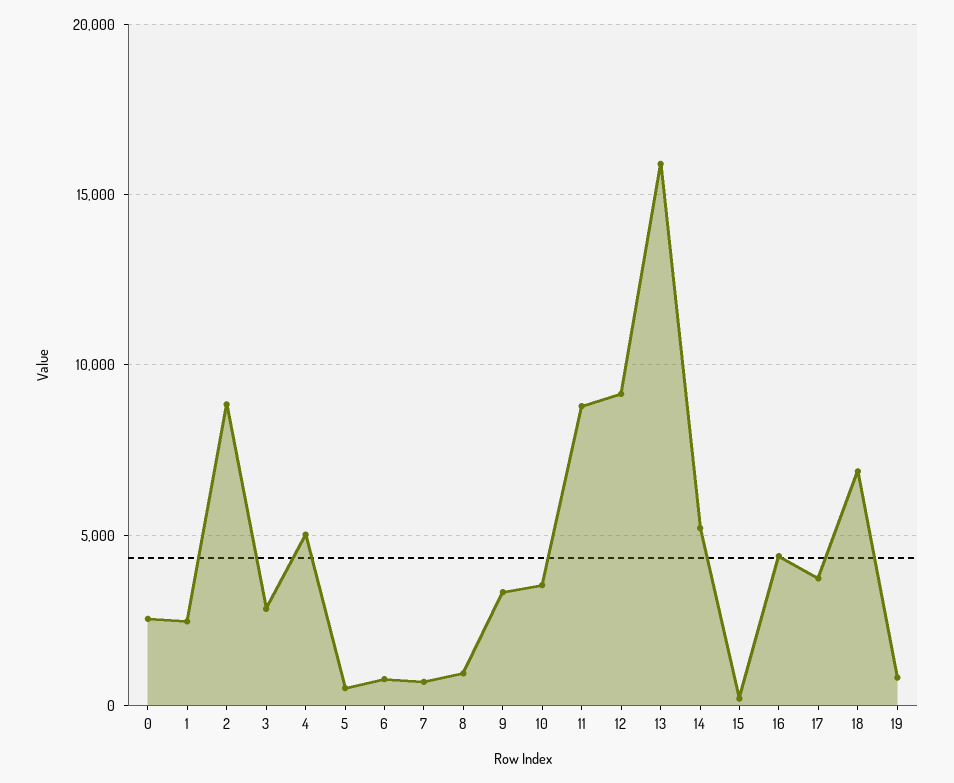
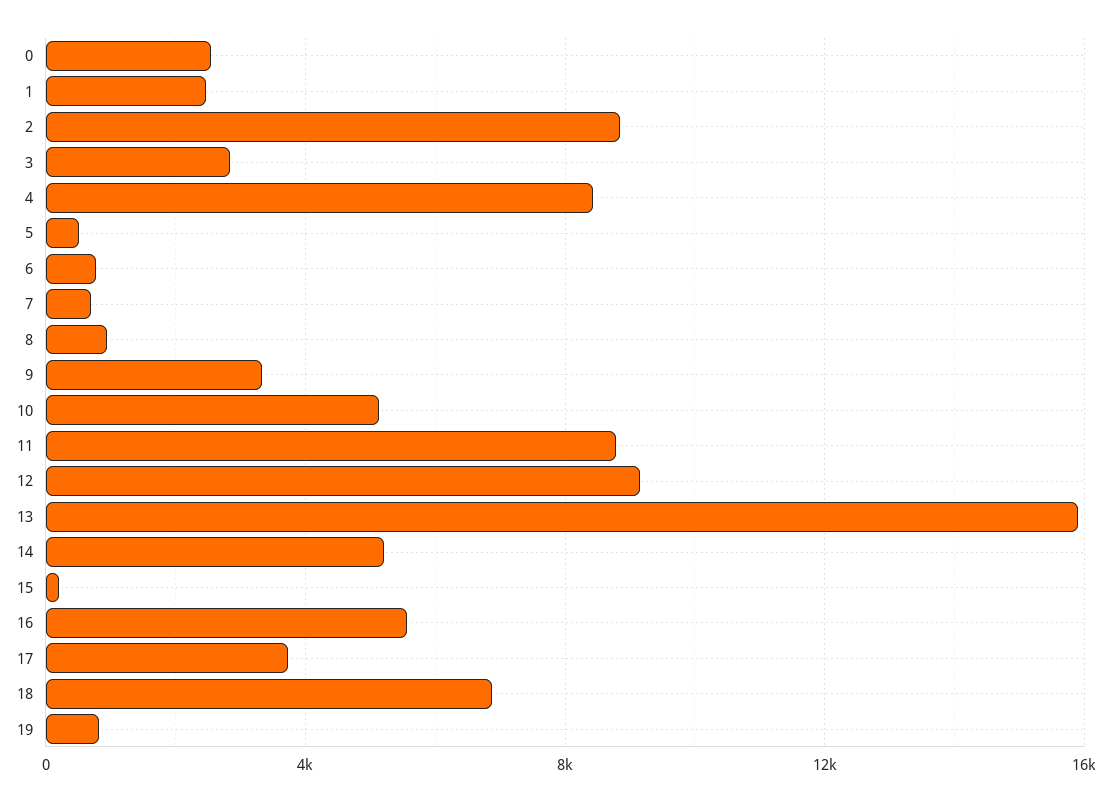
  {
    "0": 2500,
    "1": 2500,
    "2": 9000,
    "3": 3000,
-   "4": 5000,
+   "4": 8500,
    "5": 500,
    "6": 1000,
    "7": 500,
    "8": 1000,
    "9": 3500,
-   "10": 3500,
+   "10": 5000,
    "11": 9000,
    "12": 9000,
    "13": 16000,
    "14": 5000,
    "15": 0,
-   "16": 4500,
+   "16": 5500,
    "17": 3500,
    "18": 7000,
    "19": 1000
  }

